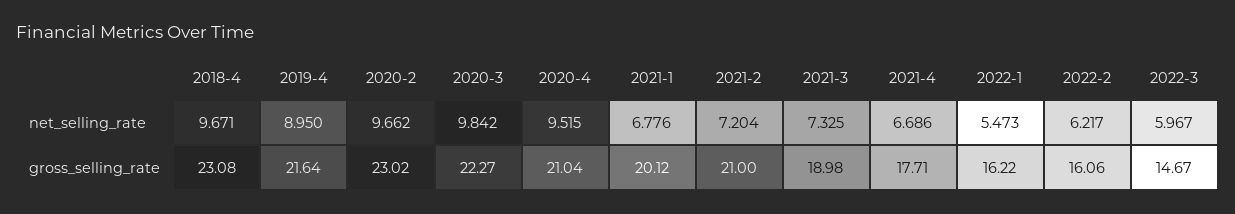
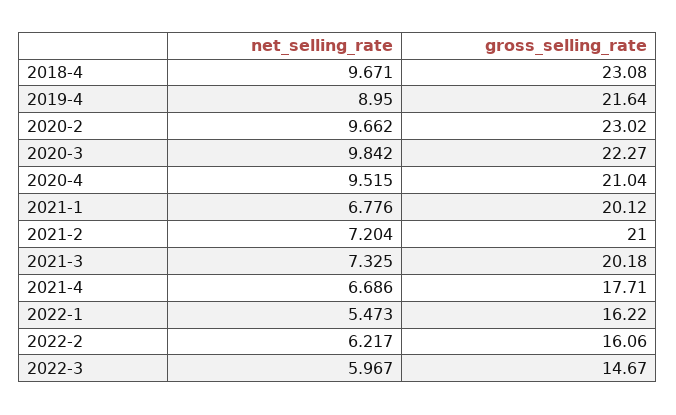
  {
    "2018-4": {
      "net_selling_rate": 9.671,
      "gross_selling_rate": 23.08
    },
    "2019-4": {
      "net_selling_rate": 8.95,
      "gross_selling_rate": 21.64
    },
    "2020-2": {
      "net_selling_rate": 9.662,
      "gross_selling_rate": 23.02
    },
    "2020-3": {
      "net_selling_rate": 9.842,
      "gross_selling_rate": 22.27
    },
    "2020-4": {
      "net_selling_rate": 9.515,
      "gross_selling_rate": 21.04
    },
    "2021-1": {
      "net_selling_rate": 6.776,
      "gross_selling_rate": 20.12
    },
    "2021-2": {
      "net_selling_rate": 7.204,
      "gross_selling_rate": 21
    },
    "2021-3": {
      "net_selling_rate": 7.325,
-     "gross_selling_rate": 18.98
+     "gross_selling_rate": 20.18
    },
    "2021-4": {
      "net_selling_rate": 6.686,
      "gross_selling_rate": 17.71
    },
    "2022-1": {
      "net_selling_rate": 5.473,
      "gross_selling_rate": 16.22
    },
    "2022-2": {
      "net_selling_rate": 6.217,
      "gross_selling_rate": 16.06
    },
    "2022-3": {
      "net_selling_rate": 5.967,
      "gross_selling_rate": 14.67
    }
  }

